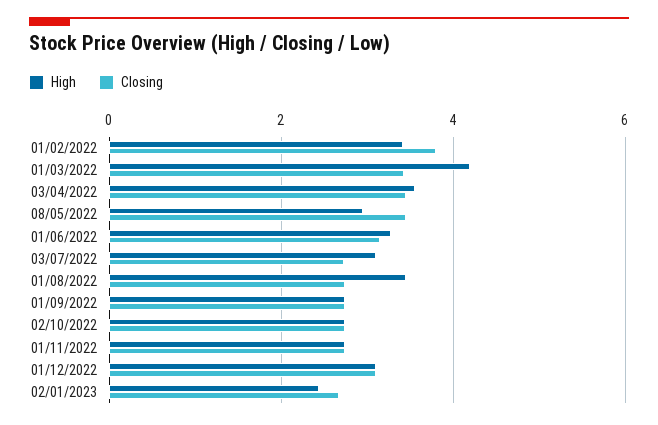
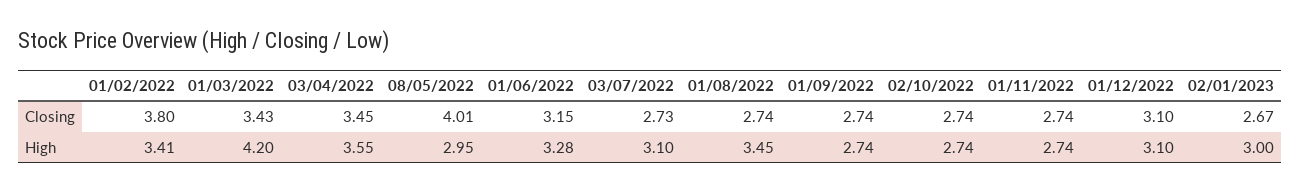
  {
    "High": {
      "01/02/2022": 3.41,
      "01/03/2022": 4.2,
      "03/04/2022": 3.55,
      "08/05/2022": 2.95,
      "01/06/2022": 3.28,
      "03/07/2022": 3.1,
      "01/08/2022": 3.45,
      "01/09/2022": 2.74,
      "02/10/2022": 2.74,
      "01/11/2022": 2.74,
      "01/12/2022": 3.1,
-     "02/01/2023": 2.4
+     "02/01/2023": 3
    },
    "Closing": {
      "01/02/2022": 3.8,
      "01/03/2022": 3.43,
      "03/04/2022": 3.45,
-     "08/05/2022": 3.4,
+     "08/05/2022": 4.01,
      "01/06/2022": 3.15,
      "03/07/2022": 2.73,
      "01/08/2022": 2.74,
      "01/09/2022": 2.74,
      "02/10/2022": 2.74,
      "01/11/2022": 2.74,
      "01/12/2022": 3.1,
      "02/01/2023": 2.67
    }
  }

